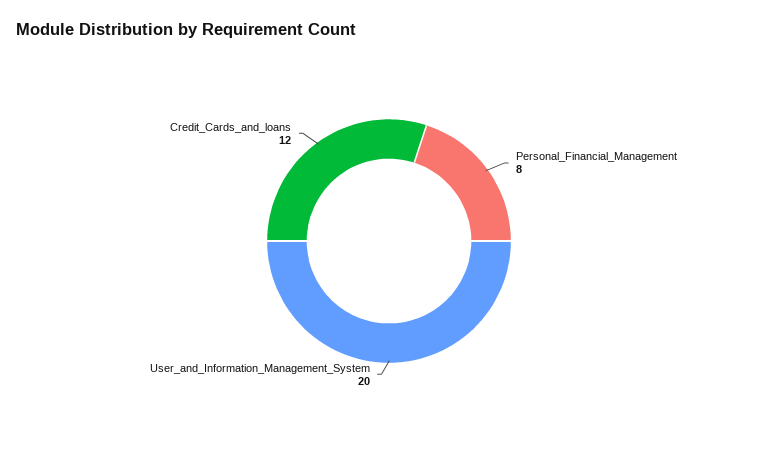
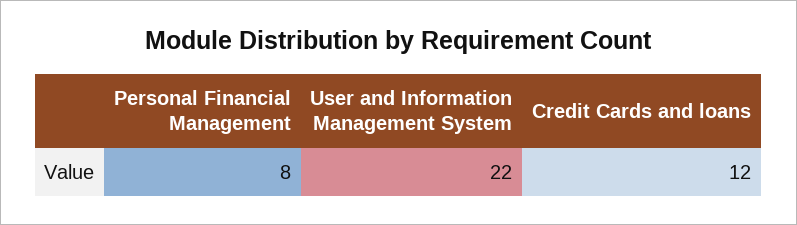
  {
    "Personal_Financial_Management": 8,
-   "User_and_Information_Management_System": 20,
+   "User_and_Information_Management_System": 22,
    "Credit_Cards_and_loans": 12
  }

